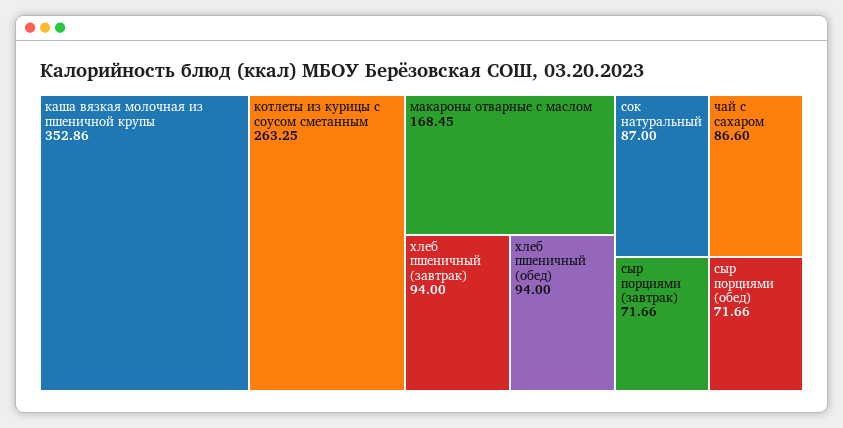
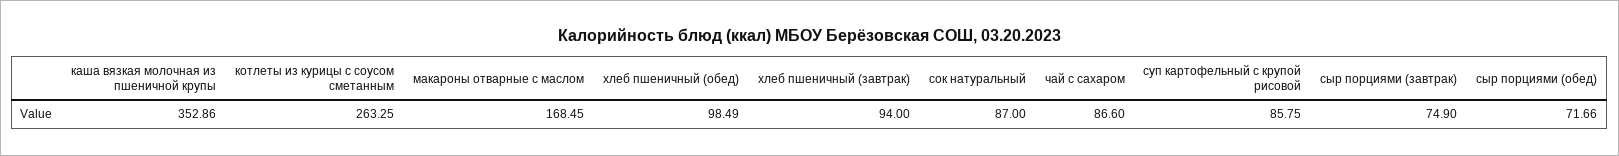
  {
    "каша вязкая молочная из пшеничной крупы": 352.86,
    "котлеты из курицы с соусом сметанным": 263.25,
    "макароны отварные с маслом": 168.45,
    "хлеб пшеничный (завтрак)": 94,
-   "хлеб пшеничный (обед)": 94,
+   "хлеб пшеничный (обед)": 98.49,
    "сок натуральный": 87,
    "чай с сахаром": 86.6,
-   "сыр порциями (завтрак)": 71.66,
+   "сыр порциями (завтрак)": 74.9,
-   "сыр порциями (обед)": 71.66
+   "сыр порциями (обед)": 71.66,
+   "суп картофельный с крупой рисовой": 85.75
  }

